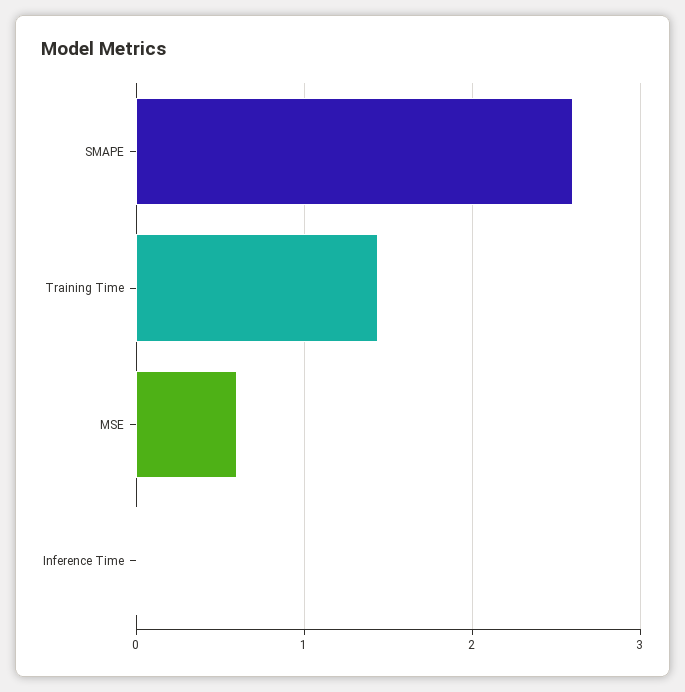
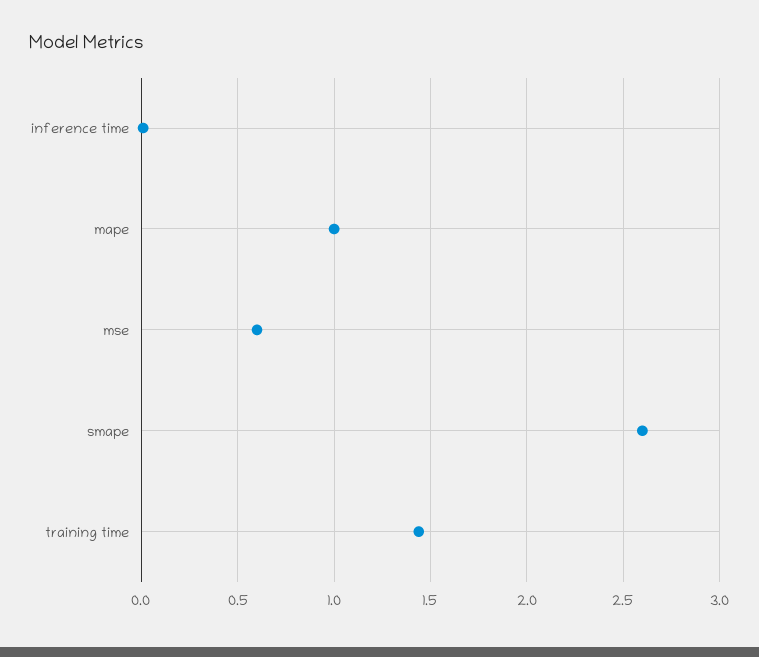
  {
    "SMAPE": 2.6,
    "Training Time": 1.45,
    "MSE": 0.6,
-   "Inference Time": 0
+   "Inference Time": 0,
+   "mape": 1
  }

